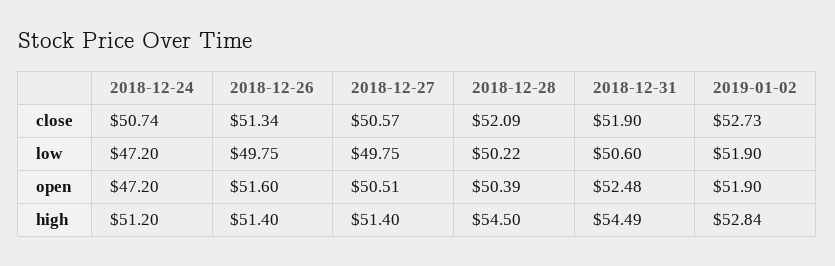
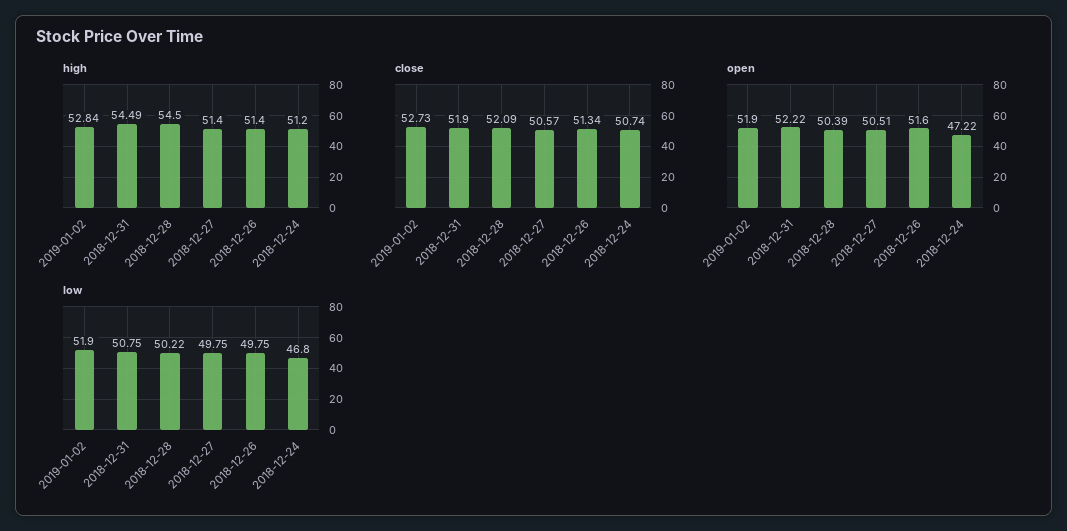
  {
    "close": {
      "2018-12-24": 50.74,
      "2018-12-26": 51.34,
      "2018-12-27": 50.57,
      "2018-12-28": 52.09,
      "2018-12-31": 51.9,
      "2019-01-02": 52.73
    },
    "low": {
-     "2018-12-24": 47.2,
+     "2018-12-24": 46.8,
      "2018-12-26": 49.75,
      "2018-12-27": 49.75,
      "2018-12-28": 50.22,
-     "2018-12-31": 50.6,
+     "2018-12-31": 50.75,
      "2019-01-02": 51.9
    },
    "open": {
-     "2018-12-24": 47.2,
+     "2018-12-24": 47.22,
      "2018-12-26": 51.6,
      "2018-12-27": 50.51,
      "2018-12-28": 50.39,
-     "2018-12-31": 52.48,
+     "2018-12-31": 52.22,
      "2019-01-02": 51.9
    },
    "high": {
      "2018-12-24": 51.2,
      "2018-12-26": 51.4,
      "2018-12-27": 51.4,
      "2018-12-28": 54.5,
      "2018-12-31": 54.49,
      "2019-01-02": 52.84
    }
  }

